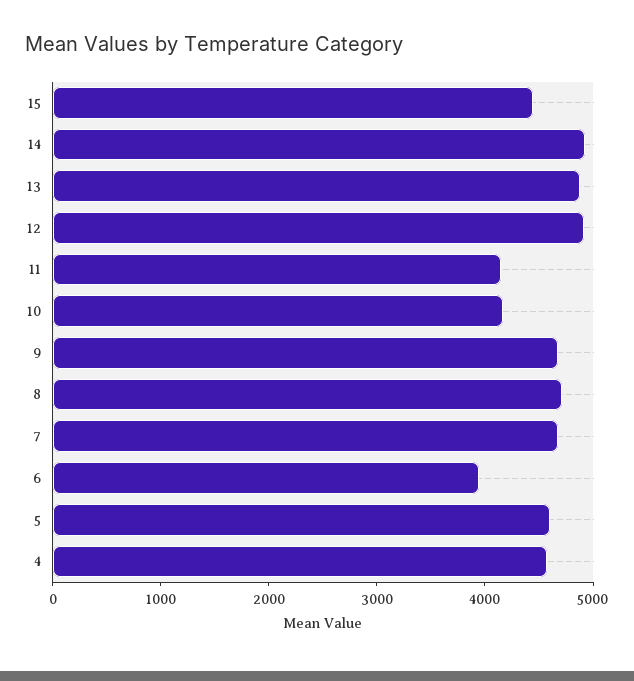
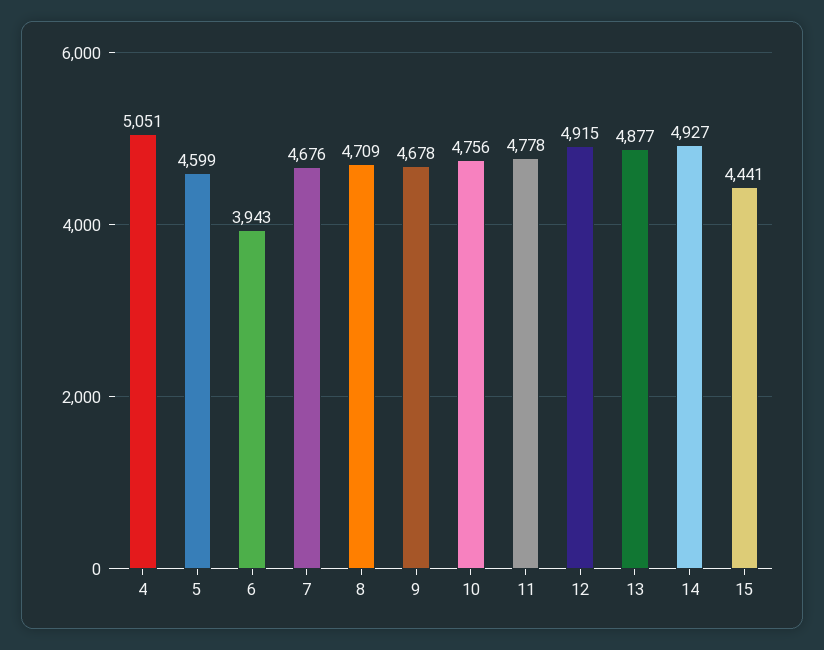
  {
    "15": 4441,
    "14": 4927,
    "13": 4877,
    "12": 4915,
-   "11": 4200,
+   "11": 4778,
-   "10": 4200,
+   "10": 4756,
    "9": 4678,
    "8": 4709,
    "7": 4676,
    "6": 3943,
    "5": 4599,
-   "4": 4600
+   "4": 5051
  }

